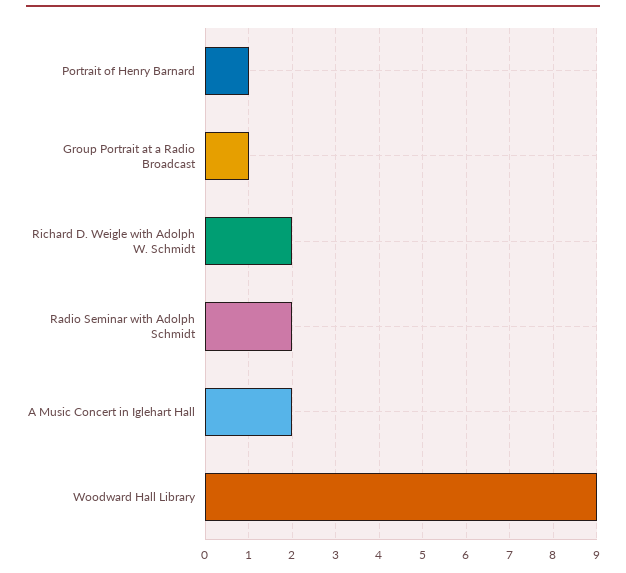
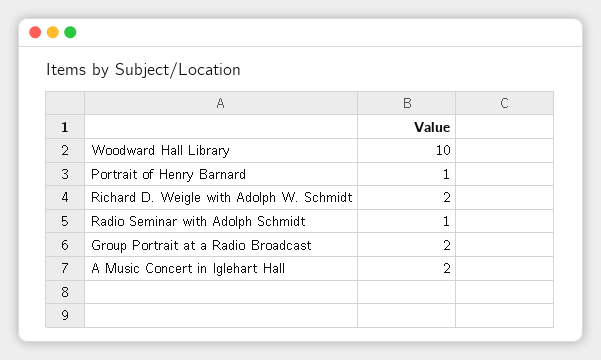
  {
    "Portrait of Henry Barnard": 1,
-   "Group Portrait at a Radio Broadcast": 1,
+   "Group Portrait at a Radio Broadcast": 2,
    "Richard D. Weigle with Adolph W. Schmidt": 2,
-   "Radio Seminar with Adolph Schmidt": 2,
+   "Radio Seminar with Adolph Schmidt": 1,
    "A Music Concert in Iglehart Hall": 2,
-   "Woodward Hall Library": 9
+   "Woodward Hall Library": 10
  }

